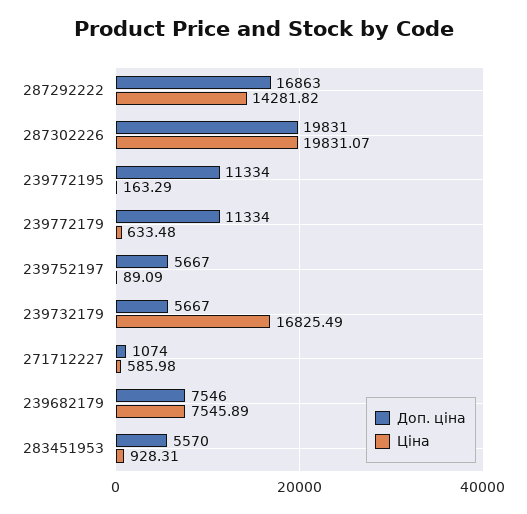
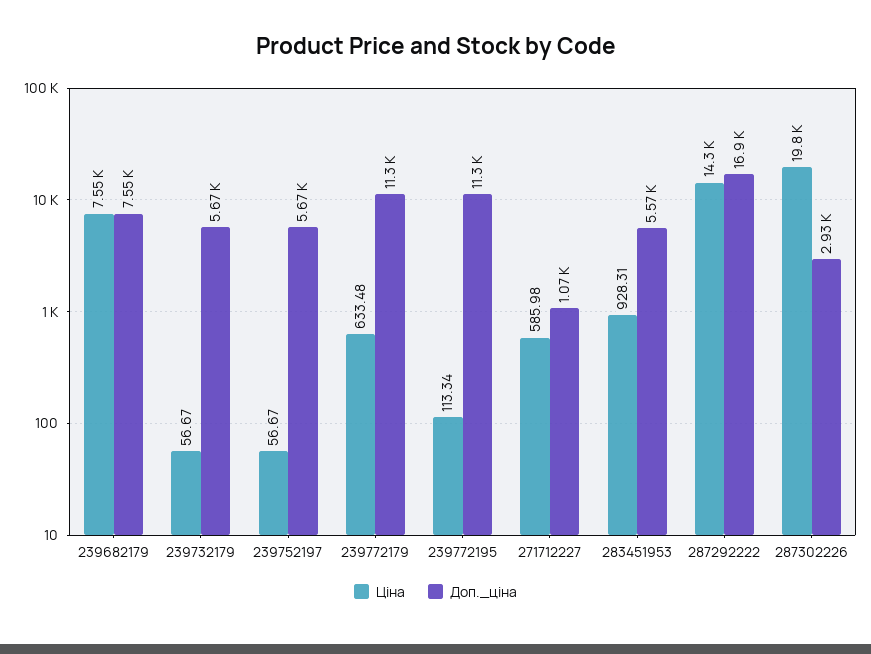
  {
    "Доп. ціна": {
      "287292222": 16863,
-     "287302226": 19831,
+     "287302226": 2930,
      "239772195": 11334,
      "239772179": 11334,
      "239752197": 5667,
      "239732179": 5667,
      "271712227": 1074,
      "239682179": 7546,
      "283451953": 5570
    },
    "Ціна": {
      "287292222": 14281.82,
      "287302226": 19831.07,
-     "239772195": 163.29,
+     "239772195": 113.34,
      "239772179": 633.48,
-     "239752197": 89.09,
+     "239752197": 56.67,
-     "239732179": 16825.49,
+     "239732179": 56.67,
      "271712227": 585.98,
      "239682179": 7545.89,
      "283451953": 928.31
    }
  }

